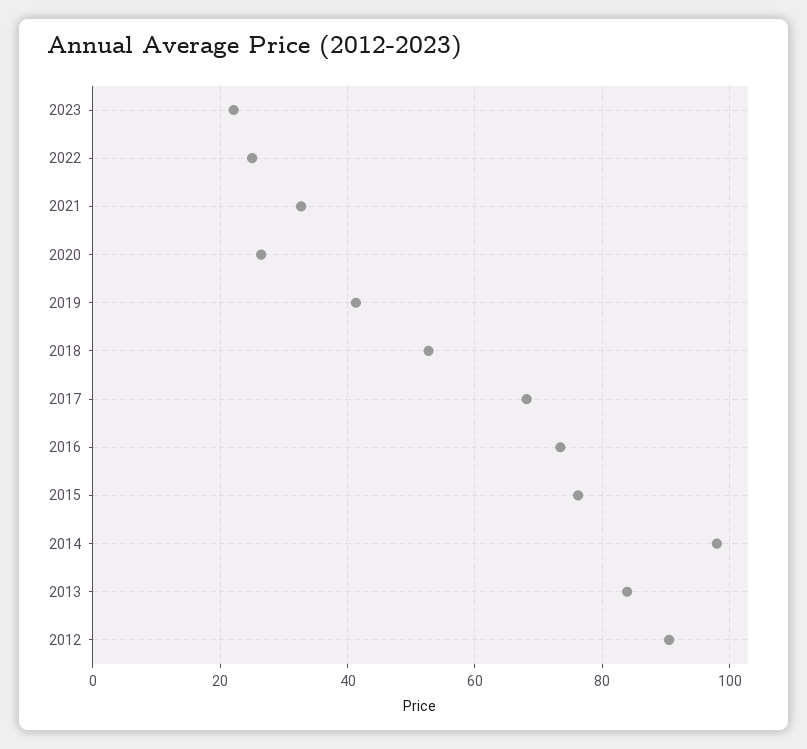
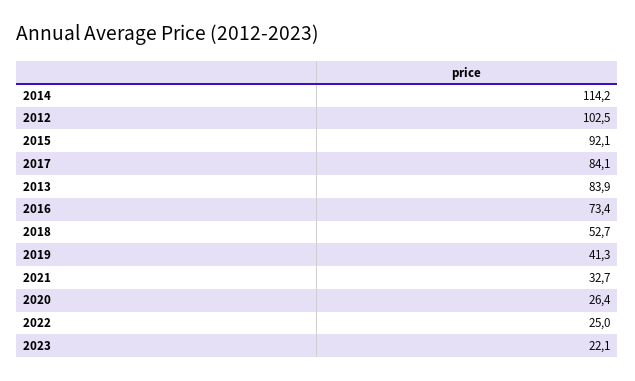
  {
    "2023": 22.1,
    "2022": 25,
    "2021": 32.7,
    "2020": 26.4,
    "2019": 41.3,
    "2018": 52.7,
-   "2017": 68,
+   "2017": 84.1,
    "2016": 73.4,
-   "2015": 76,
+   "2015": 92.1,
-   "2014": 98,
+   "2014": 114.2,
    "2013": 83.9,
-   "2012": 90
+   "2012": 102.5
  }

